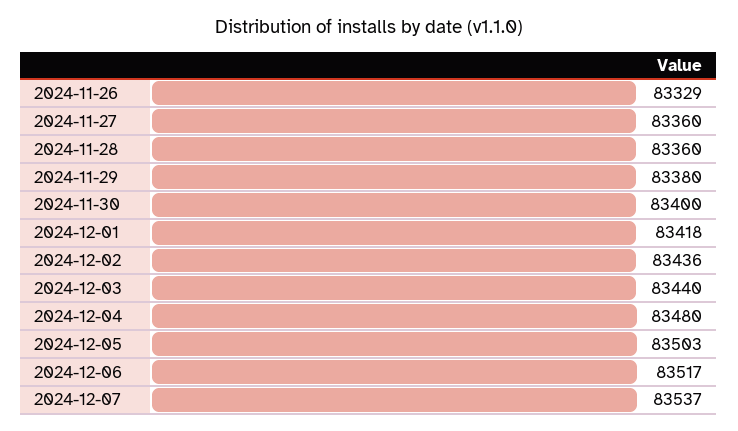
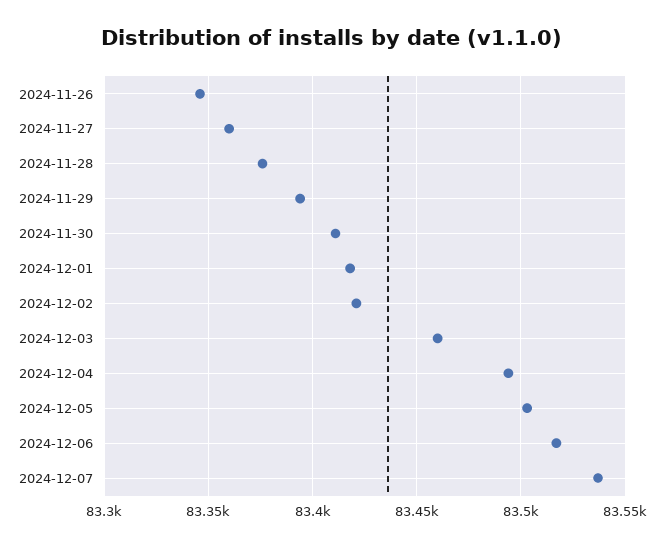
  {
-   "2024-11-26": 83329,
+   "2024-11-26": 83345,
    "2024-11-27": 83360,
-   "2024-11-28": 83360,
+   "2024-11-28": 83375,
-   "2024-11-29": 83380,
+   "2024-11-29": 83395,
-   "2024-11-30": 83400,
+   "2024-11-30": 83410,
    "2024-12-01": 83418,
-   "2024-12-02": 83436,
+   "2024-12-02": 83420,
-   "2024-12-03": 83440,
+   "2024-12-03": 83460,
-   "2024-12-04": 83480,
+   "2024-12-04": 83495,
    "2024-12-05": 83503,
    "2024-12-06": 83517,
    "2024-12-07": 83537
  }

